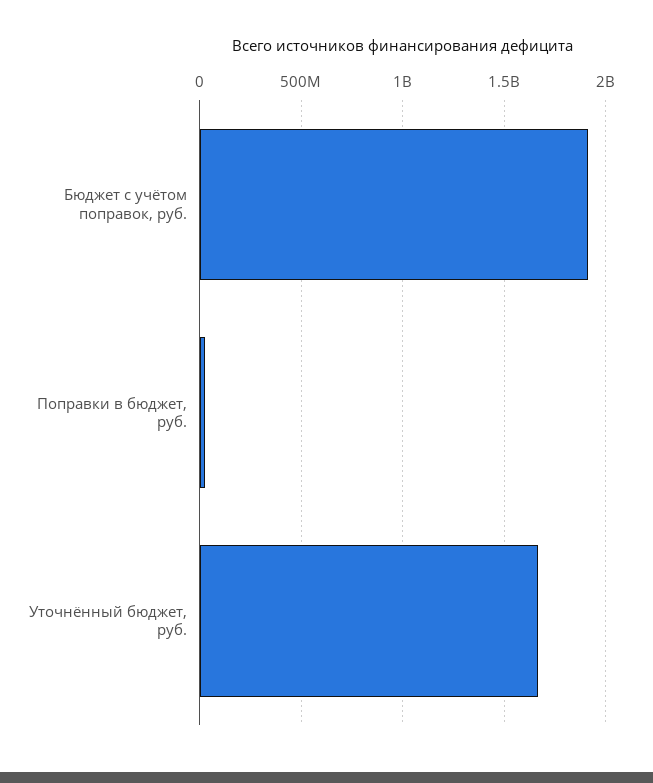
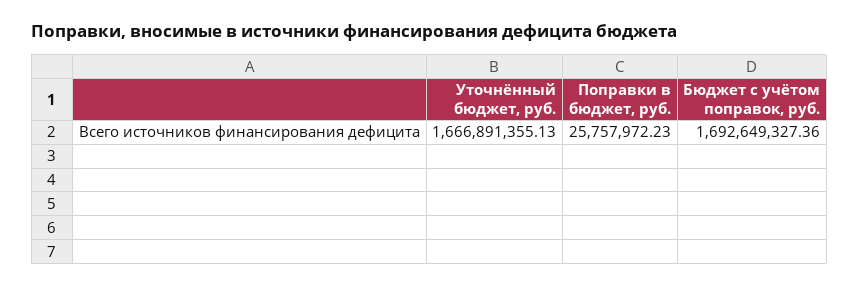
  {
-   "Бюджет с учётом поправок, руб.": 1900000000,
+   "Бюджет с учётом поправок, руб.": 1692649327.36,
    "Поправки в бюджет, руб.": 25757972.23,
    "Уточнённый бюджет, руб.": 1666891355.13
  }

